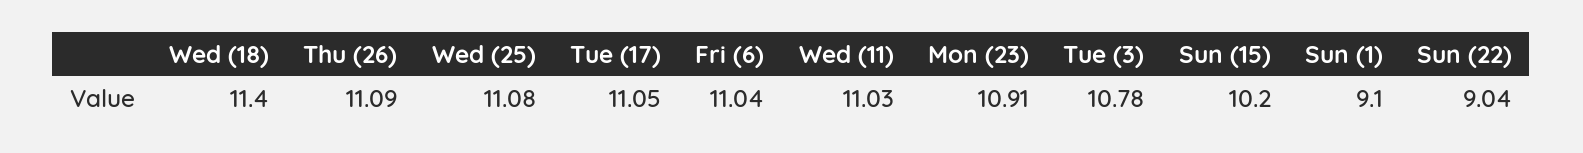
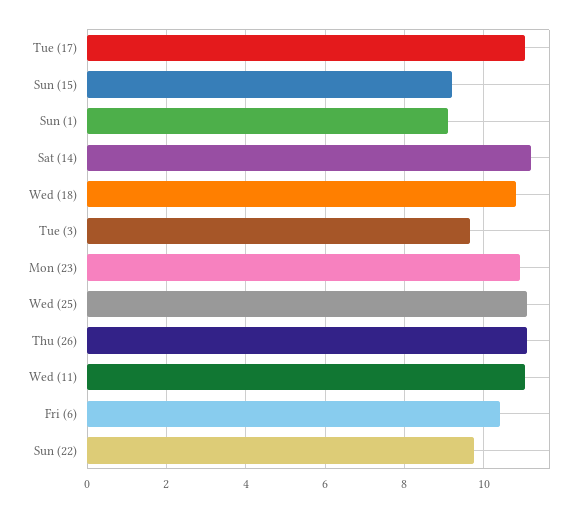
  {
-   "Wed (18)": 11.4,
+   "Wed (18)": 10.8,
    "Thu (26)": 11.09,
    "Wed (25)": 11.08,
    "Tue (17)": 11.05,
-   "Fri (6)": 11.04,
+   "Fri (6)": 10.4,
    "Wed (11)": 11.03,
    "Mon (23)": 10.91,
-   "Tue (3)": 10.78,
+   "Tue (3)": 9.6,
-   "Sun (15)": 10.2,
+   "Sun (15)": 9.2,
    "Sun (1)": 9.1,
-   "Sun (22)": 9.04
+   "Sun (22)": 9.8,
+   "Sat (14)": 11.2
  }

